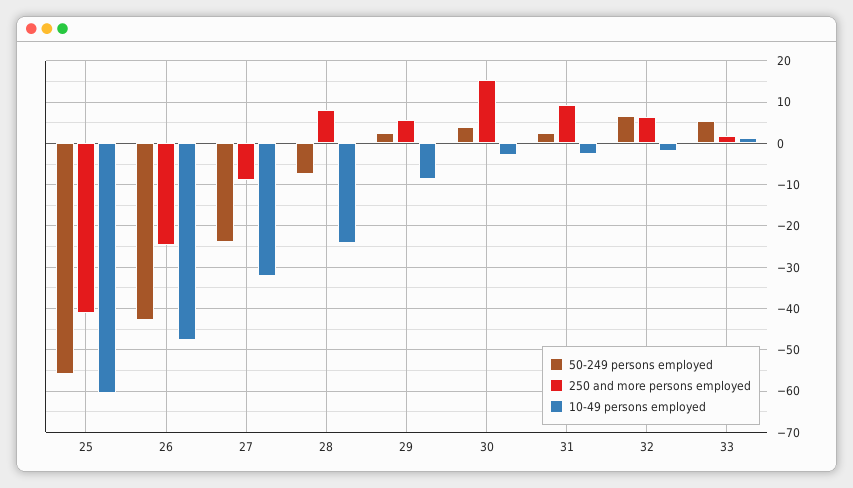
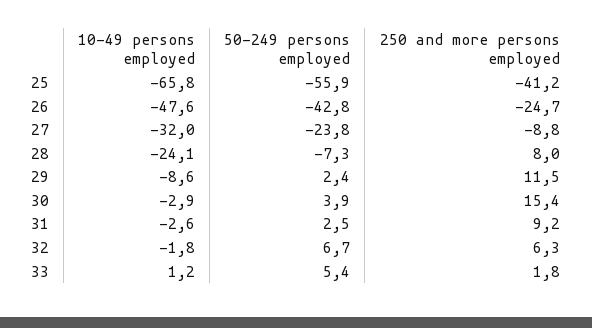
  {
    "50-249 persons employed": {
      "25": -55.9,
      "26": -42.8,
      "27": -23.8,
      "28": -7.3,
      "29": 2.4,
      "30": 3.9,
      "31": 2.5,
      "32": 6.7,
      "33": 5.4
    },
    "250 and more persons employed": {
      "25": -41.2,
      "26": -24.7,
      "27": -8.8,
      "28": 8,
-     "29": 6,
+     "29": 11.5,
      "30": 15.4,
      "31": 9.2,
      "32": 6.3,
      "33": 1.8
    },
    "10-49 persons employed": {
-     "25": -60,
+     "25": -65.8,
      "26": -47.6,
      "27": -32,
      "28": -24.1,
      "29": -8.6,
      "30": -2.9,
      "31": -2.6,
      "32": -1.8,
      "33": 1.2
    }
  }

